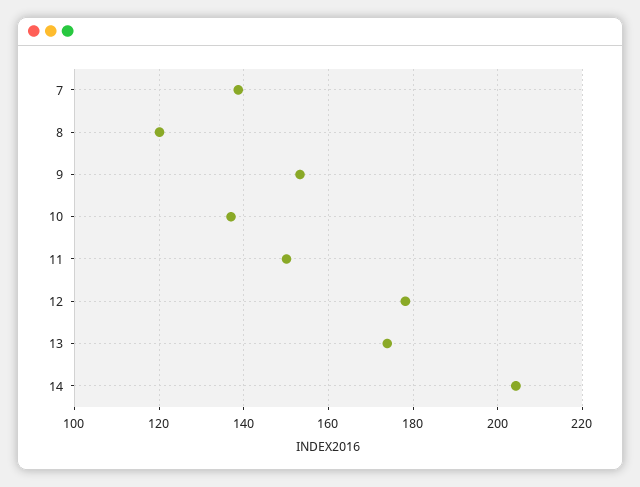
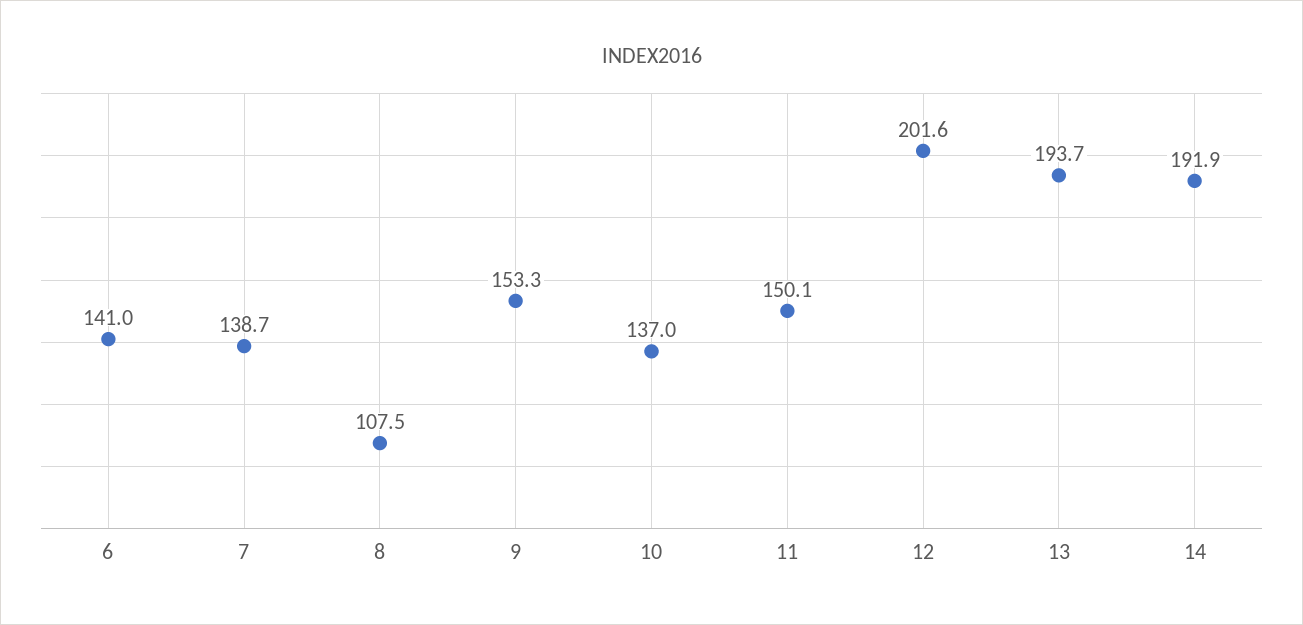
  {
    "7": 138.7,
-   "8": 120,
+   "8": 107.5,
    "9": 153.3,
    "10": 137,
    "11": 150.1,
-   "12": 178,
+   "12": 201.6,
-   "13": 174,
+   "13": 193.7,
-   "14": 204
+   "14": 191.9,
+   "6": 141
  }

